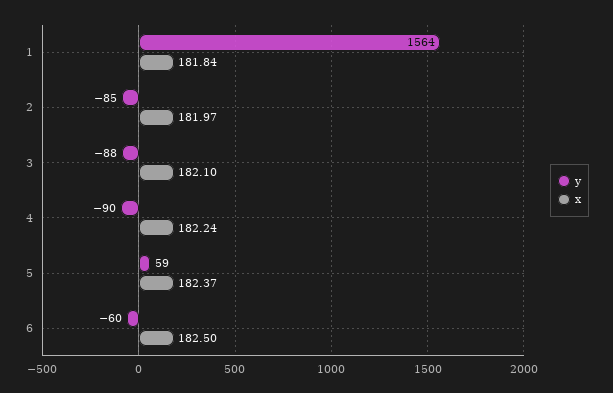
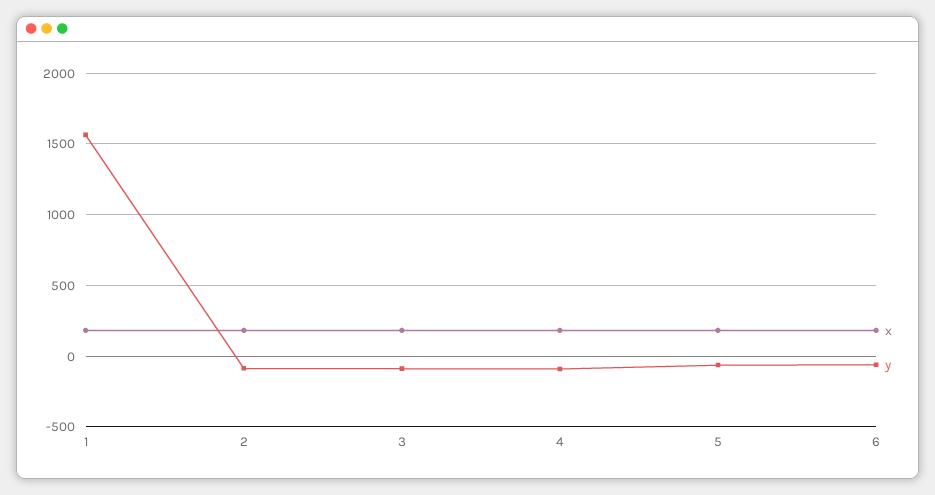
  {
    "y": {
      "1": 1564,
      "2": -85,
      "3": -88,
      "4": -90,
-     "5": 59,
+     "5": -50,
      "6": -60
    },
    "x": {
      "1": 181.84,
      "2": 181.97,
      "3": 182.1,
      "4": 182.24,
      "5": 182.37,
      "6": 182.5
    }
  }

